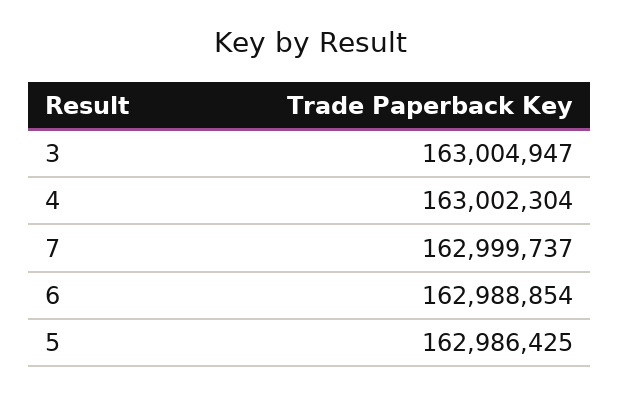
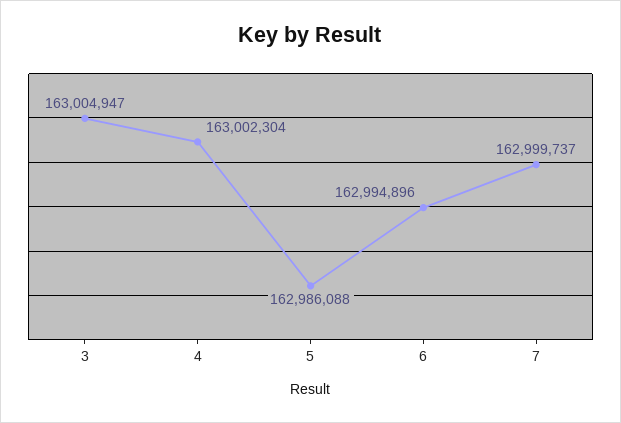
  {
    "3": 163004947,
    "4": 163002304,
    "7": 162999737,
-   "6": 162988854,
+   "6": 162994896,
-   "5": 162986425
+   "5": 162986088
  }

